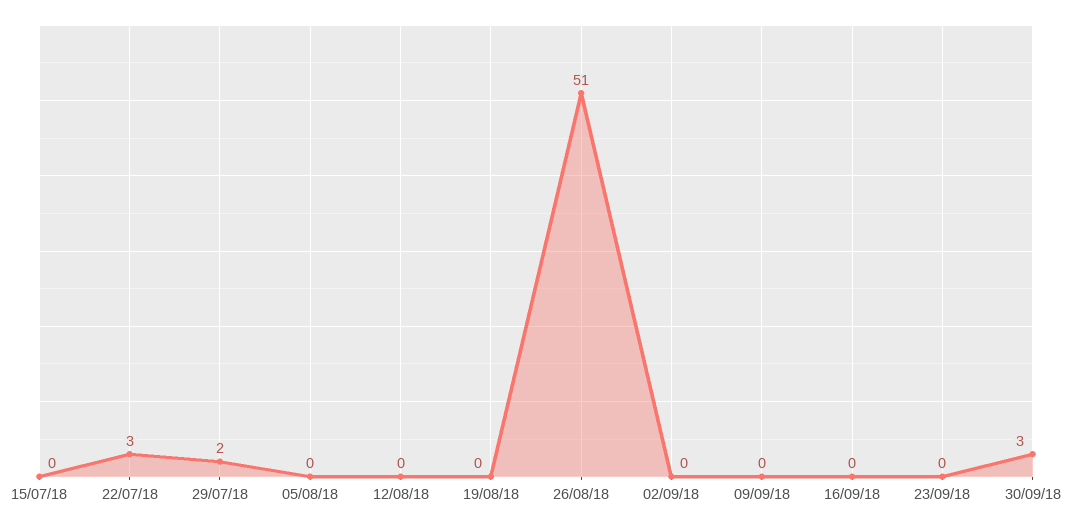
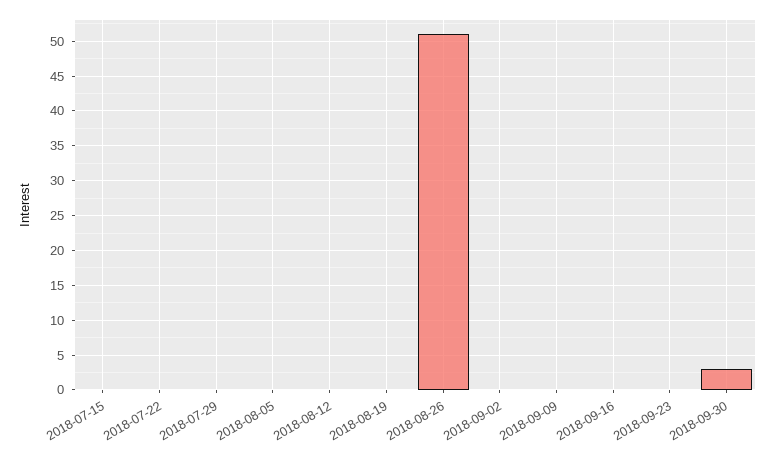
  {
    "15/07/18": 0,
-   "22/07/18": 3,
+   "22/07/18": 0,
-   "29/07/18": 2,
+   "29/07/18": 0,
    "05/08/18": 0,
    "12/08/18": 0,
    "19/08/18": 0,
    "26/08/18": 51,
    "02/09/18": 0,
    "09/09/18": 0,
    "16/09/18": 0,
    "23/09/18": 0,
    "30/09/18": 3
  }

